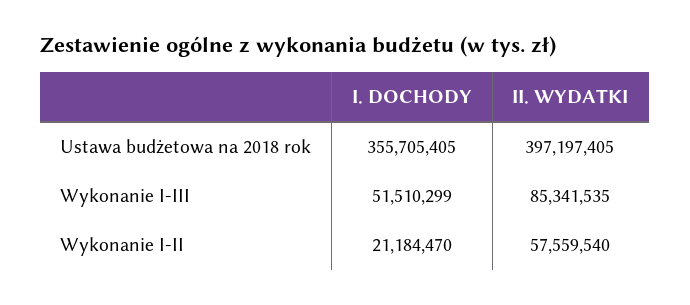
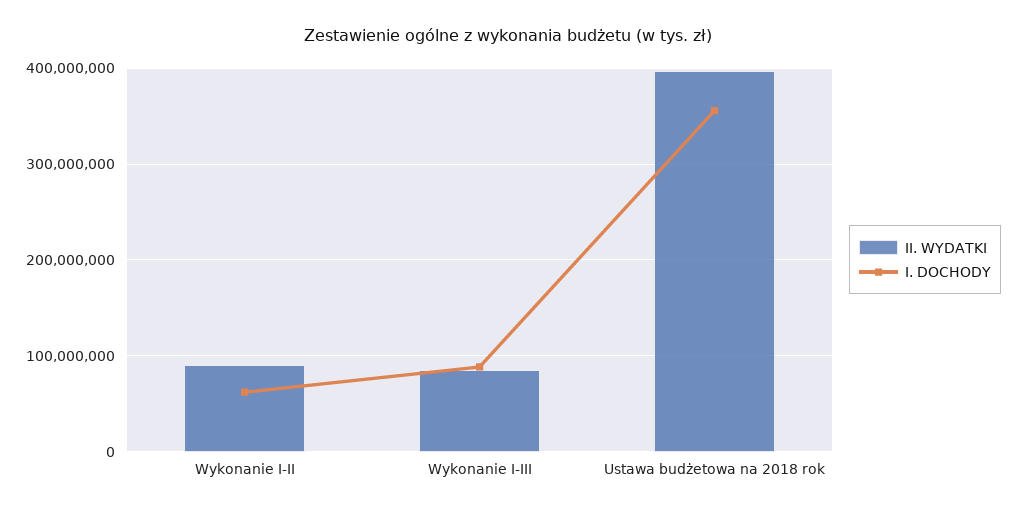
  {
    "I. DOCHODY": {
      "Ustawa budżetowa na 2018 rok": 355705405,
-     "Wykonanie I-III": 51510299,
+     "Wykonanie I-III": 90000000,
-     "Wykonanie I-II": 21184470
+     "Wykonanie I-II": 60000000
    },
    "II. WYDATKI": {
      "Ustawa budżetowa na 2018 rok": 397197405,
      "Wykonanie I-III": 85341535,
-     "Wykonanie I-II": 57559540
+     "Wykonanie I-II": 90000000
    }
  }

